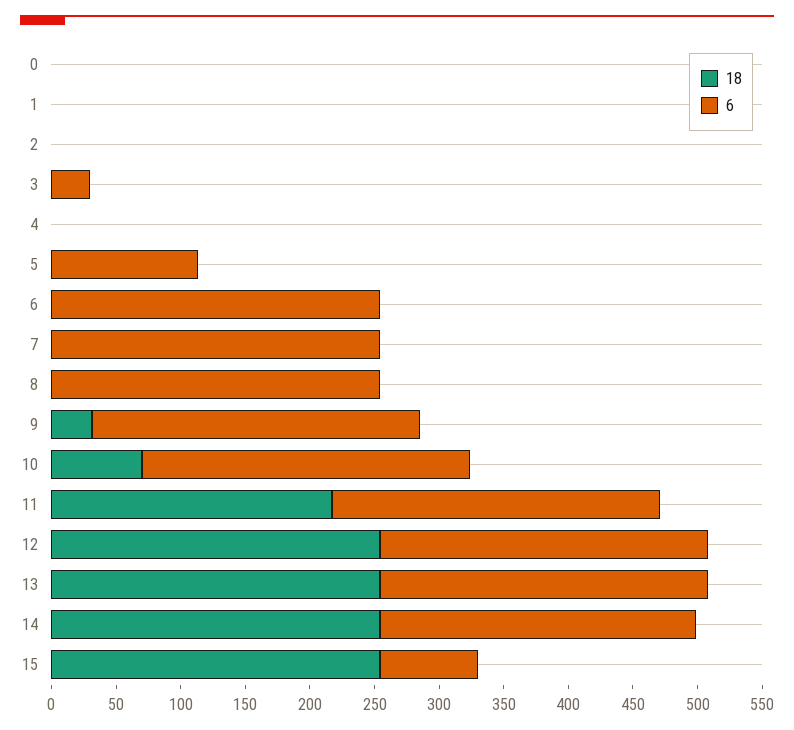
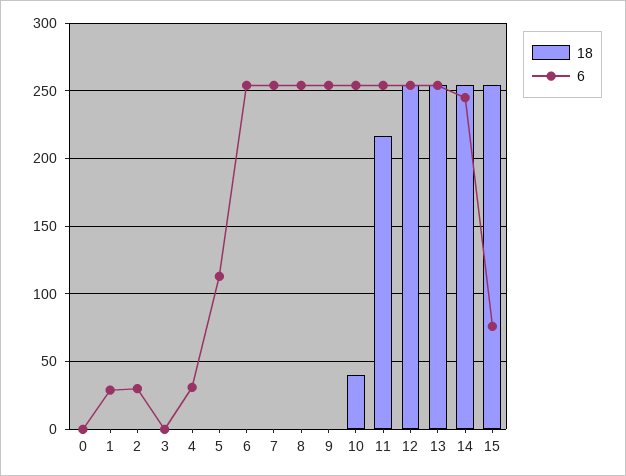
  {
    "18": {
      "0": 0,
      "1": 0,
      "2": 0,
      "3": 0,
      "4": 0,
      "5": 0,
      "6": 0,
      "7": 0,
      "8": 0,
-     "9": 30,
+     "9": 0,
-     "10": 70,
+     "10": 40,
      "11": 215,
      "12": 255,
      "13": 255,
      "14": 255,
      "15": 255
    },
    "6": {
      "0": 0,
-     "1": 0,
+     "1": 30,
-     "2": 0,
+     "2": 30,
-     "3": 30,
+     "3": 0,
-     "4": 0,
+     "4": 30,
      "5": 115,
      "6": 255,
      "7": 255,
      "8": 255,
      "9": 255,
      "10": 255,
      "11": 255,
      "12": 255,
      "13": 255,
      "14": 245,
      "15": 75
    }
  }

